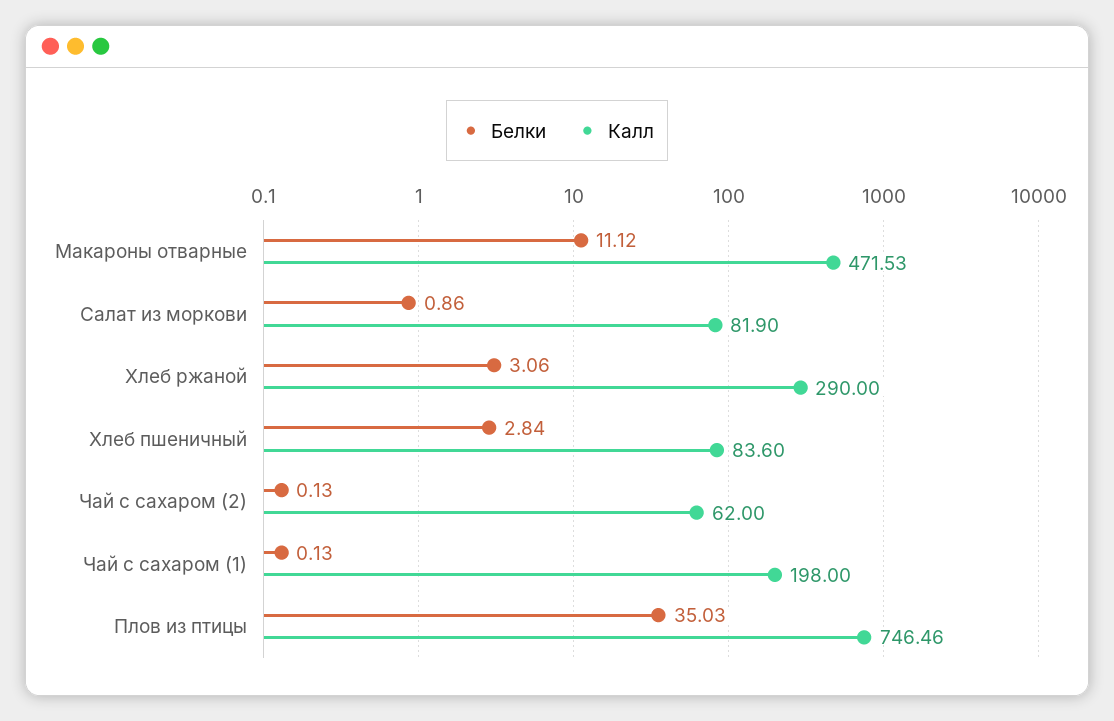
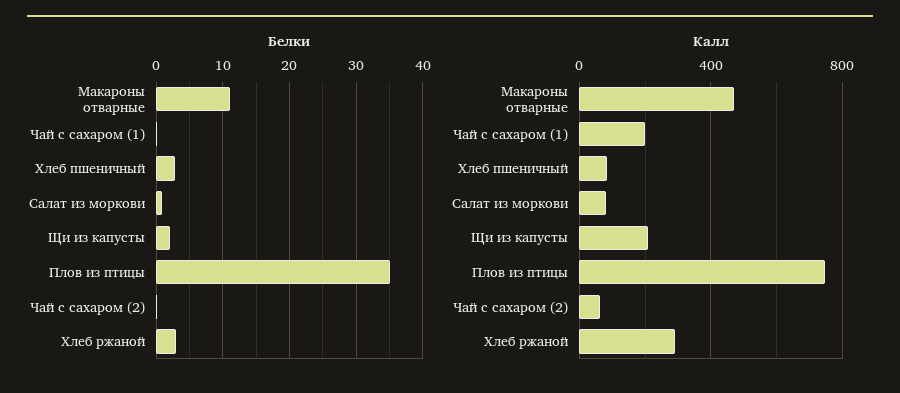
  {
    "Белки": {
      "Макароны отварные": 11.12,
      "Салат из моркови": 0.86,
      "Хлеб ржаной": 3.06,
      "Хлеб пшеничный": 2.84,
      "Чай с сахаром (2)": 0.13,
      "Чай с сахаром (1)": 0.13,
-     "Плов из птицы": 35.03
+     "Плов из птицы": 35.03,
+     "Щи из капусты": 2
    },
    "Калл": {
      "Макароны отварные": 471.53,
      "Салат из моркови": 81.9,
      "Хлеб ржаной": 290,
      "Хлеб пшеничный": 83.6,
      "Чай с сахаром (2)": 62,
      "Чай с сахаром (1)": 198,
-     "Плов из птицы": 746.46
+     "Плов из птицы": 746.46,
+     "Щи из капусты": 200
    }
  }

